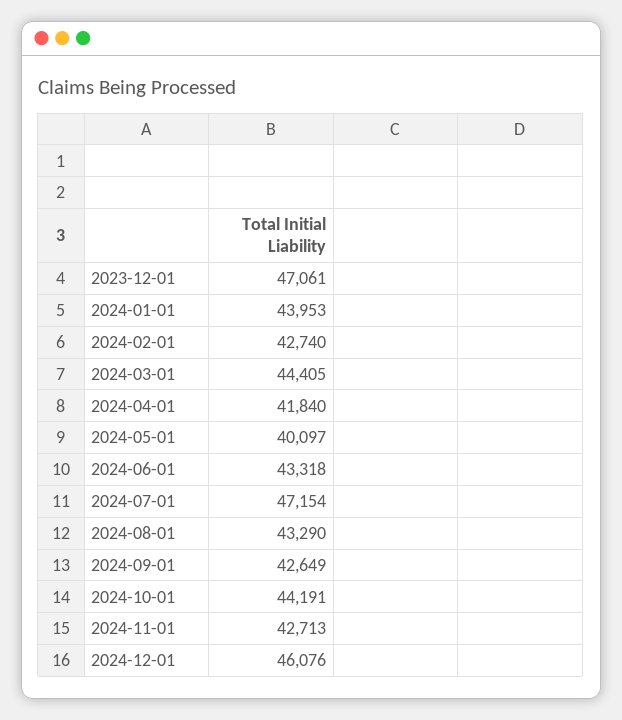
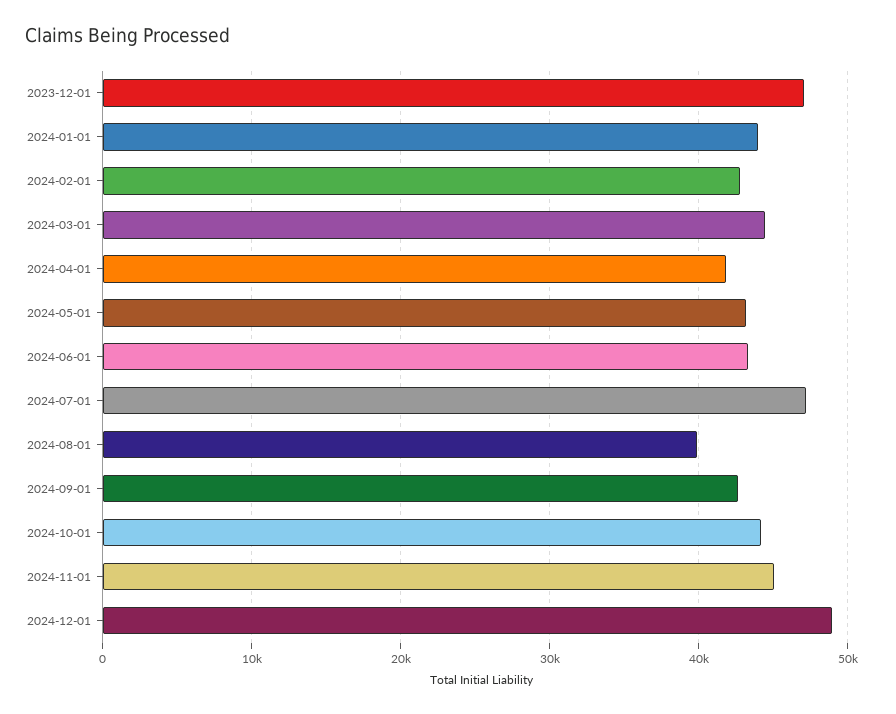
  {
    "2023-12-01": 47061,
    "2024-01-01": 43953,
    "2024-02-01": 42740,
    "2024-03-01": 44405,
    "2024-04-01": 41840,
-   "2024-05-01": 40097,
+   "2024-05-01": 43000,
    "2024-06-01": 43318,
    "2024-07-01": 47154,
-   "2024-08-01": 43290,
+   "2024-08-01": 40000,
    "2024-09-01": 42649,
    "2024-10-01": 44191,
-   "2024-11-01": 42713,
+   "2024-11-01": 45000,
-   "2024-12-01": 46076
+   "2024-12-01": 49000
  }

